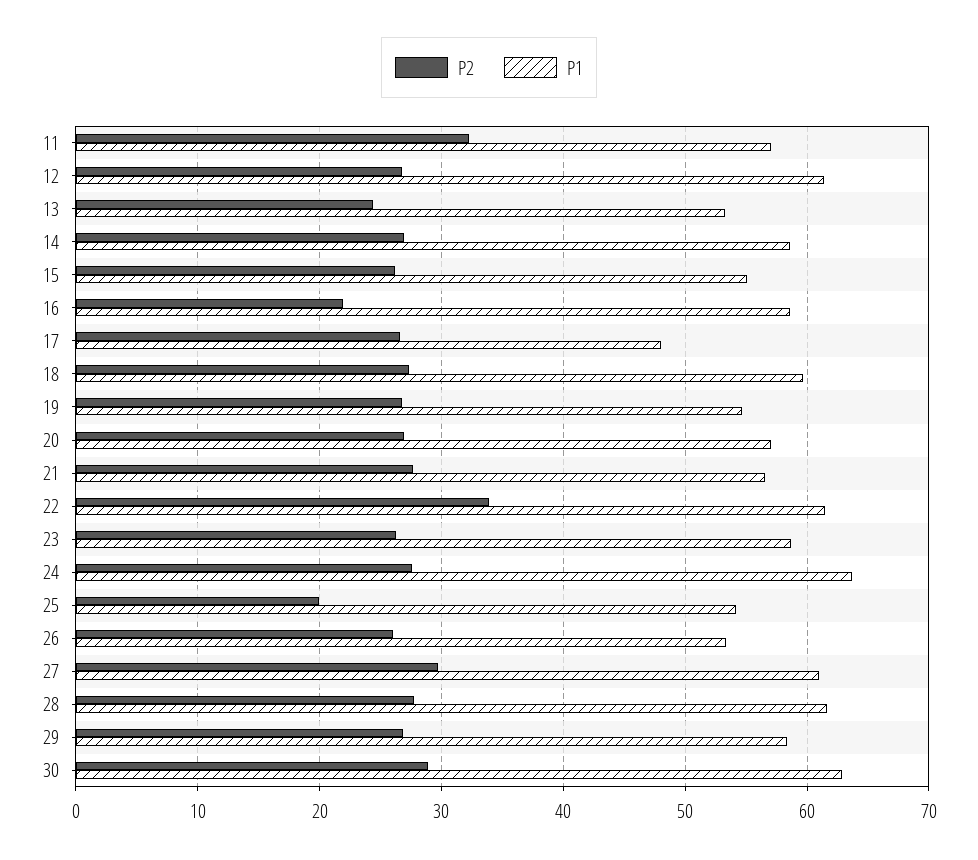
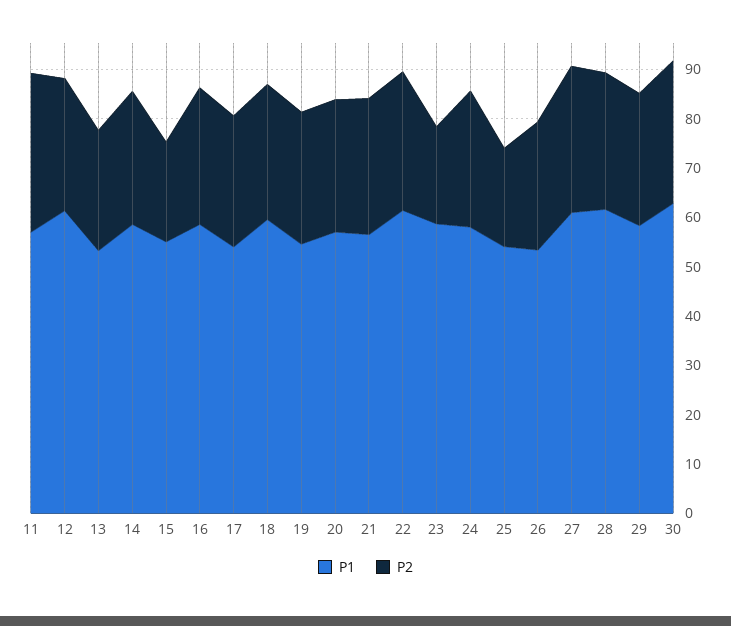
  {
    "P2": {
      "11": 32,
      "12": 27,
      "13": 24,
      "14": 27,
-     "15": 26,
+     "15": 20,
-     "16": 22,
+     "16": 28,
      "17": 27,
      "18": 27,
      "19": 27,
      "20": 27,
      "21": 28,
-     "22": 34,
+     "22": 28,
-     "23": 26,
+     "23": 20,
      "24": 28,
      "25": 20,
      "26": 26,
      "27": 30,
      "28": 28,
      "29": 27,
      "30": 29
    },
    "P1": {
      "11": 57,
      "12": 61,
      "13": 53,
      "14": 59,
      "15": 55,
      "16": 59,
-     "17": 48,
+     "17": 54,
      "18": 60,
      "19": 55,
      "20": 57,
      "21": 57,
      "22": 61,
      "23": 59,
-     "24": 64,
+     "24": 58,
      "25": 54,
      "26": 53,
      "27": 61,
      "28": 62,
      "29": 58,
      "30": 63
    }
  }

